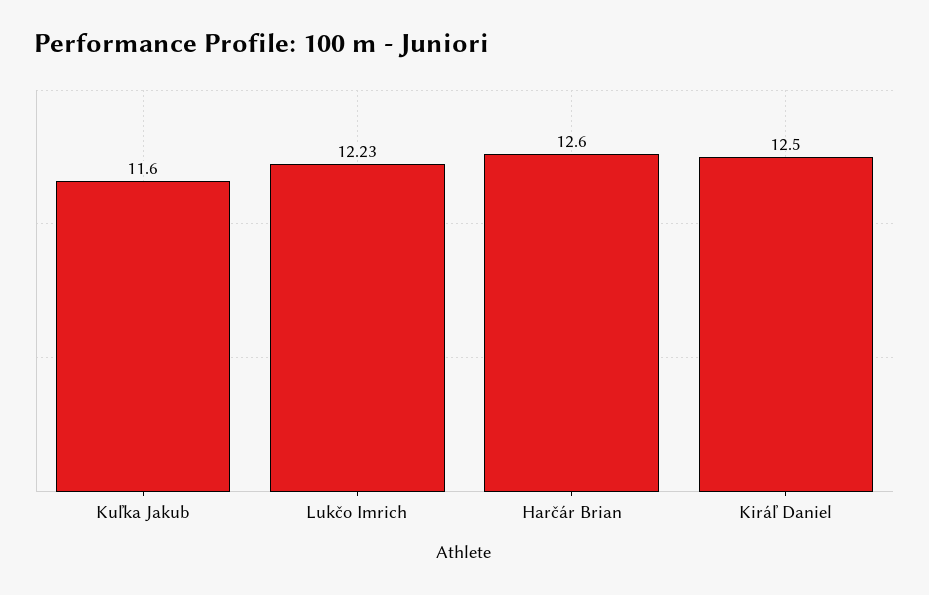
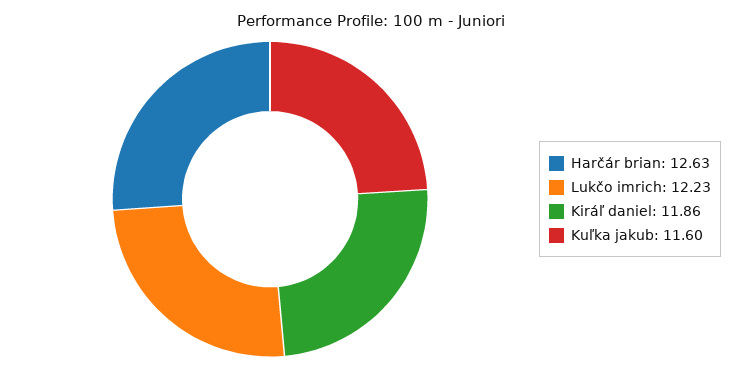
  {
    "Kuľka Jakub": 11.6,
    "Lukčo Imrich": 12.23,
-   "Harčár Brian": 12.6,
+   "Harčár Brian": 12.63,
-   "Kiráľ Daniel": 12.5
+   "Kiráľ Daniel": 11.86
  }

